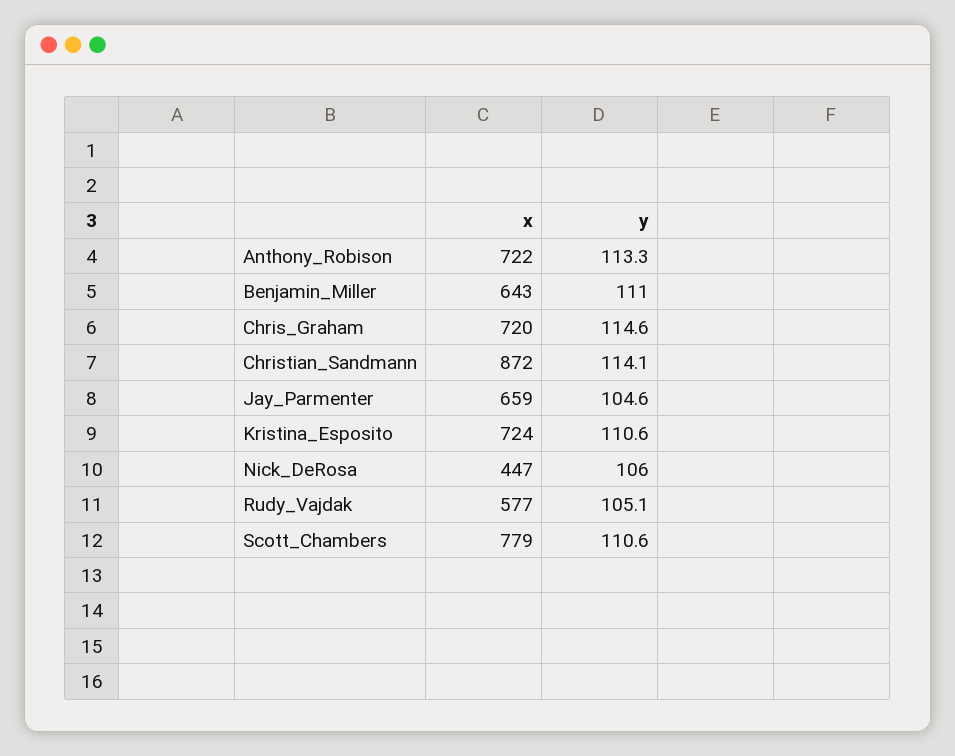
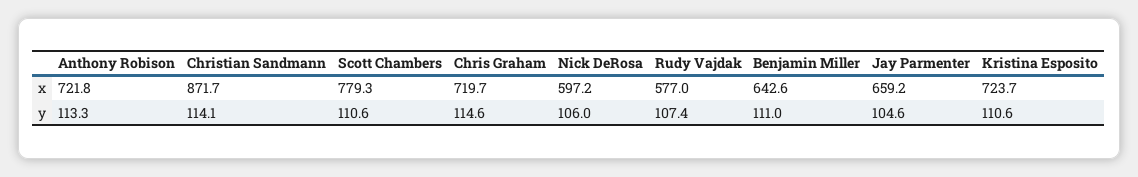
  {
    "x": {
      "Anthony_Robison": 721.8,
      "Benjamin_Miller": 642.6,
      "Chris_Graham": 719.7,
      "Christian_Sandmann": 871.7,
      "Jay_Parmenter": 659.2,
      "Kristina_Esposito": 723.7,
-     "Nick_DeRosa": 447,
+     "Nick_DeRosa": 597.2,
      "Rudy_Vajdak": 577,
      "Scott_Chambers": 779.3
    },
    "y": {
      "Anthony_Robison": 113.3,
      "Benjamin_Miller": 111,
      "Chris_Graham": 114.6,
      "Christian_Sandmann": 114.1,
      "Jay_Parmenter": 104.6,
      "Kristina_Esposito": 110.6,
      "Nick_DeRosa": 106,
-     "Rudy_Vajdak": 105.1,
+     "Rudy_Vajdak": 107.4,
      "Scott_Chambers": 110.6
    }
  }

